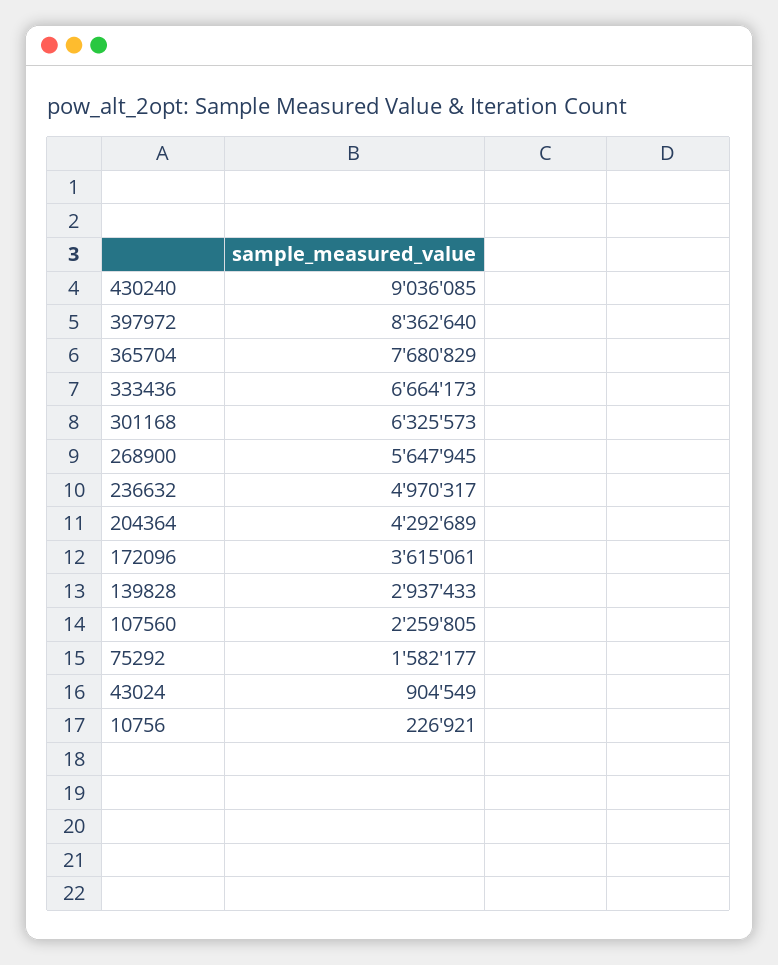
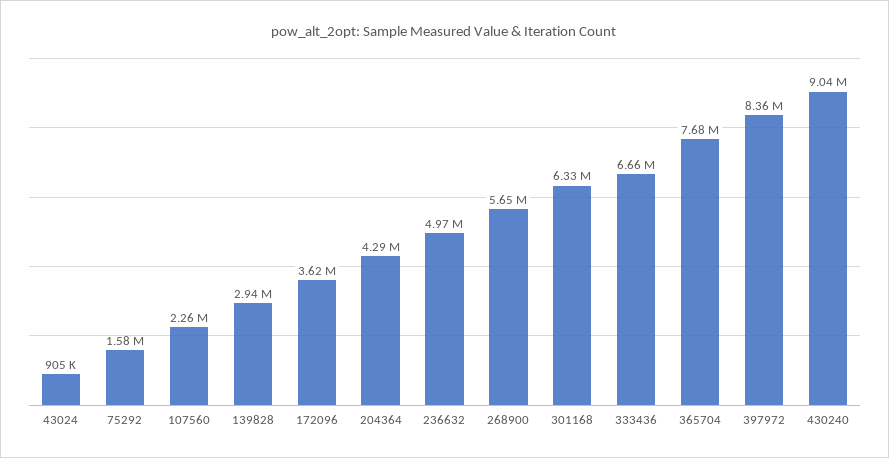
  {
    "430240": 9036085,
    "397972": 8362640,
    "365704": 7680829,
    "333436": 6664173,
    "301168": 6325573,
    "268900": 5647945,
    "236632": 4970317,
    "204364": 4292689,
    "172096": 3615061,
    "139828": 2937433,
    "107560": 2259805,
    "75292": 1582177,
-   "43024": 904549,
+   "43024": 904549
-   "10756": 226921
  }

